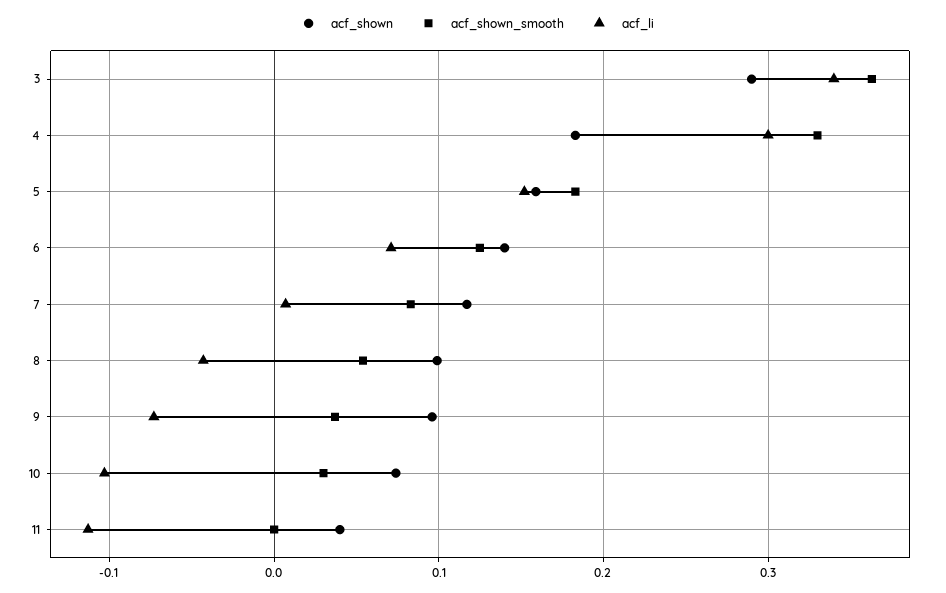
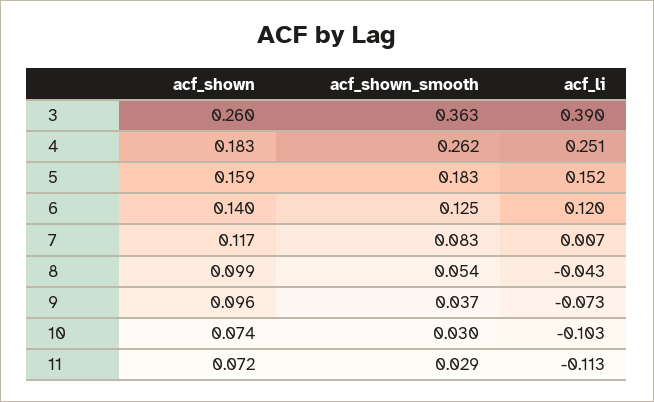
  {
    "acf_shown": {
-     "3": 0.29,
+     "3": 0.26,
      "4": 0.183,
      "5": 0.159,
      "6": 0.14,
      "7": 0.117,
      "8": 0.099,
      "9": 0.096,
      "10": 0.074,
-     "11": 0.04
+     "11": 0.072
    },
    "acf_shown_smooth": {
      "3": 0.363,
-     "4": 0.33,
+     "4": 0.262,
      "5": 0.183,
      "6": 0.125,
      "7": 0.083,
      "8": 0.054,
      "9": 0.037,
      "10": 0.03,
-     "11": 0
+     "11": 0.029
    },
    "acf_li": {
-     "3": 0.34,
+     "3": 0.39,
-     "4": 0.3,
+     "4": 0.251,
      "5": 0.152,
-     "6": 0.07,
+     "6": 0.12,
      "7": 0.007,
      "8": -0.043,
      "9": -0.073,
      "10": -0.103,
      "11": -0.113
    }
  }

